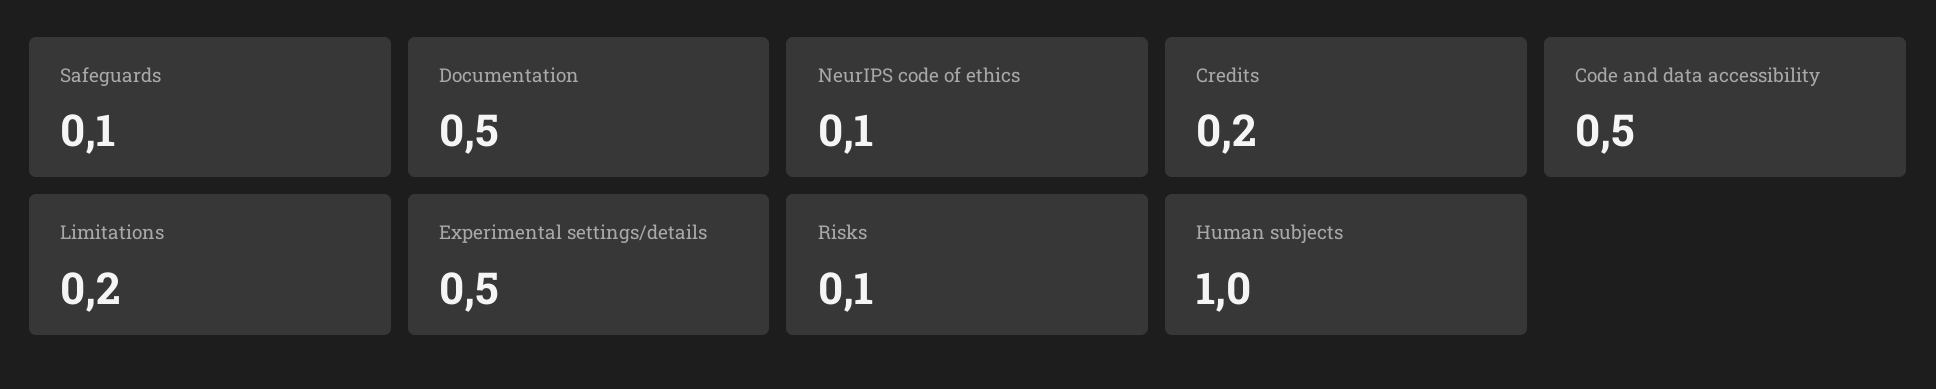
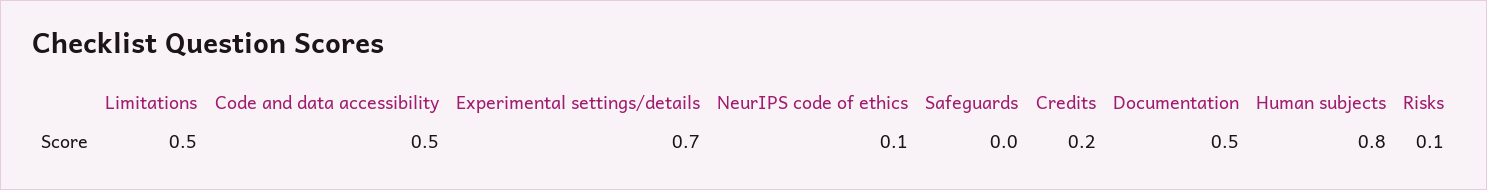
  {
-   "Safeguards": 0.1,
+   "Safeguards": 0,
    "Documentation": 0.5,
    "NeurIPS code of ethics": 0.1,
    "Credits": 0.2,
    "Code and data accessibility": 0.5,
-   "Limitations": 0.2,
+   "Limitations": 0.5,
-   "Experimental settings/details": 0.5,
+   "Experimental settings/details": 0.7,
    "Risks": 0.1,
-   "Human subjects": 1
+   "Human subjects": 0.8
  }

